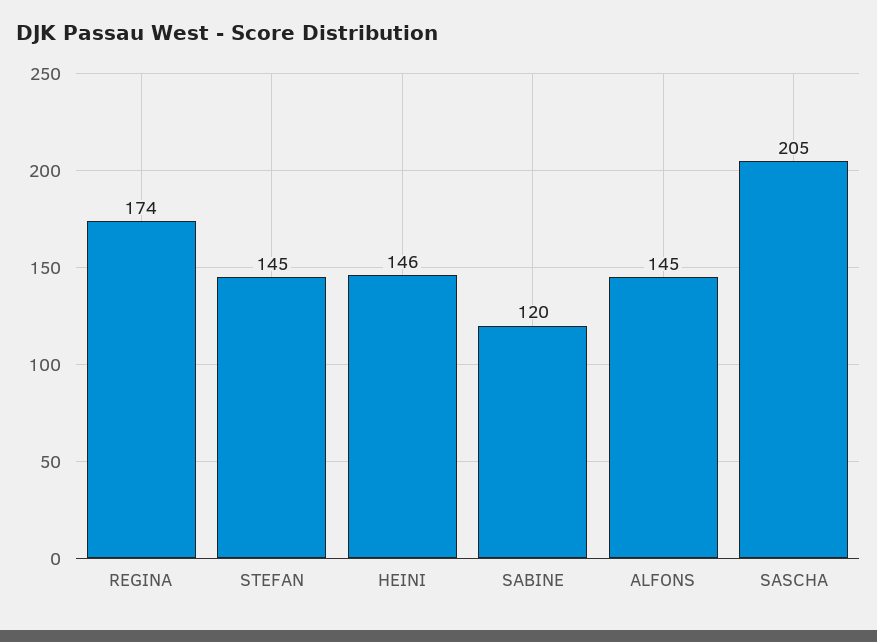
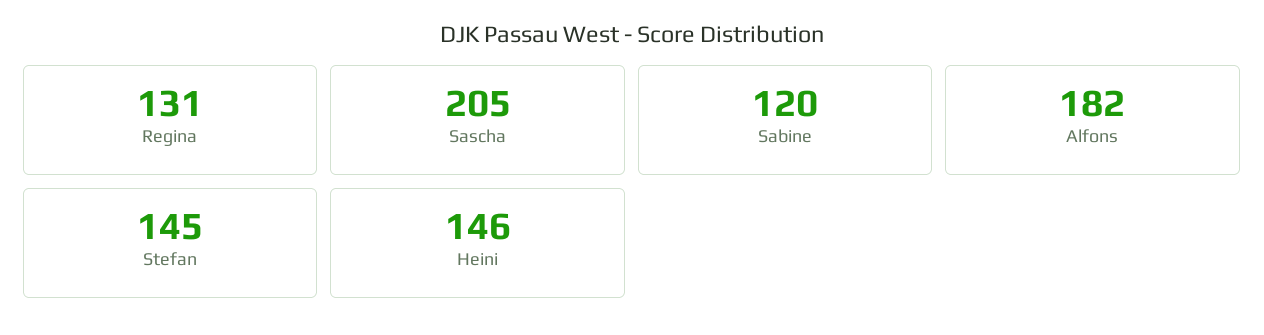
  {
-   "REGINA": 174,
+   "REGINA": 131,
    "STEFAN": 145,
    "HEINI": 146,
    "SABINE": 120,
-   "ALFONS": 145,
+   "ALFONS": 182,
    "SASCHA": 205
  }

